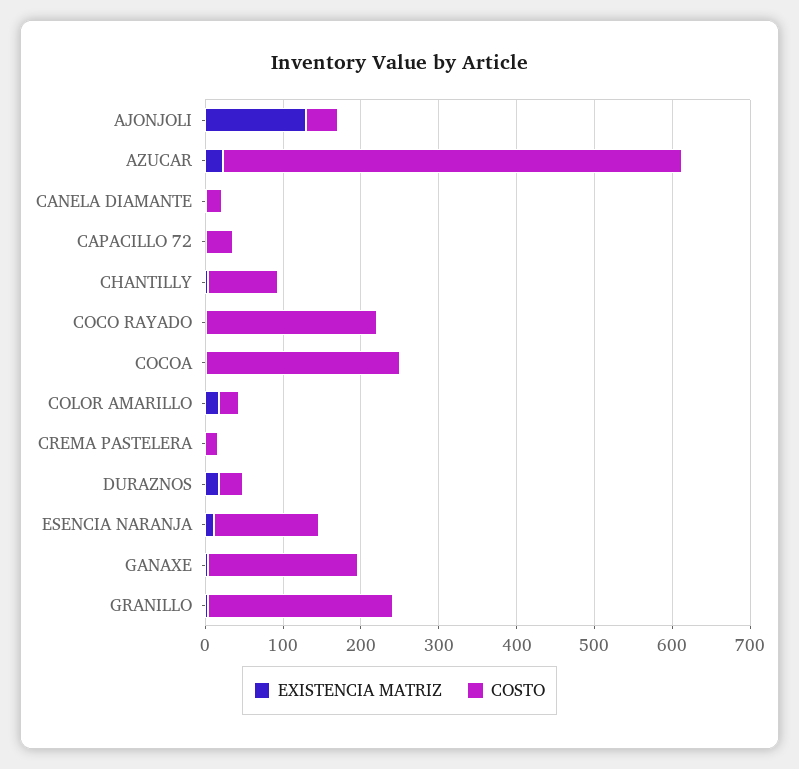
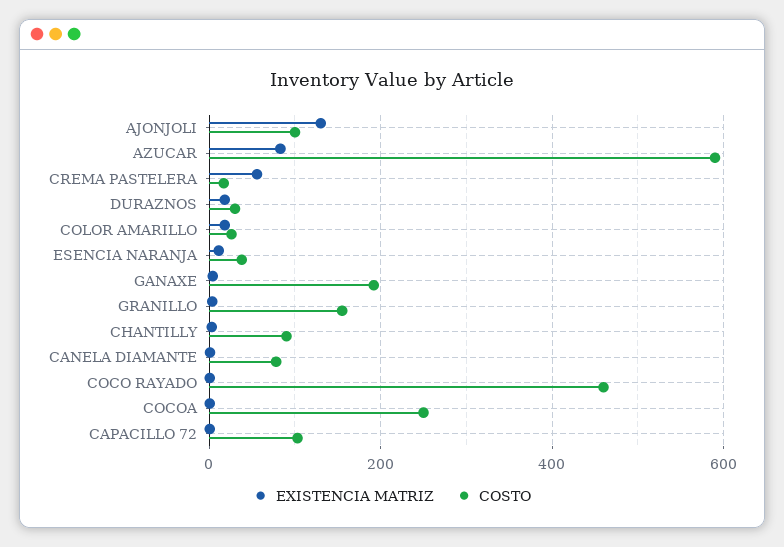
  {
    "EXISTENCIA MATRIZ": {
      "AJONJOLI": 140,
-     "AZUCAR": 20,
+     "AZUCAR": 80,
      "CANELA DIAMANTE": 0,
      "CAPACILLO 72": 0,
      "CHANTILLY": 0,
      "COCO RAYADO": 0,
      "COCOA": 0,
      "COLOR AMARILLO": 20,
-     "CREMA PASTELERA": 0,
+     "CREMA PASTELERA": 60,
      "DURAZNOS": 20,
      "ESENCIA NARANJA": 20,
      "GANAXE": 0,
      "GRANILLO": 0
    },
    "COSTO": {
-     "AJONJOLI": 40,
+     "AJONJOLI": 100,
      "AZUCAR": 600,
-     "CANELA DIAMANTE": 20,
+     "CANELA DIAMANTE": 80,
-     "CAPACILLO 72": 40,
+     "CAPACILLO 72": 100,
      "CHANTILLY": 100,
-     "COCO RAYADO": 220,
+     "COCO RAYADO": 460,
      "COCOA": 260,
      "COLOR AMARILLO": 20,
      "CREMA PASTELERA": 20,
      "DURAZNOS": 40,
-     "ESENCIA NARANJA": 140,
+     "ESENCIA NARANJA": 40,
      "GANAXE": 200,
-     "GRANILLO": 240
+     "GRANILLO": 160
    }
  }

